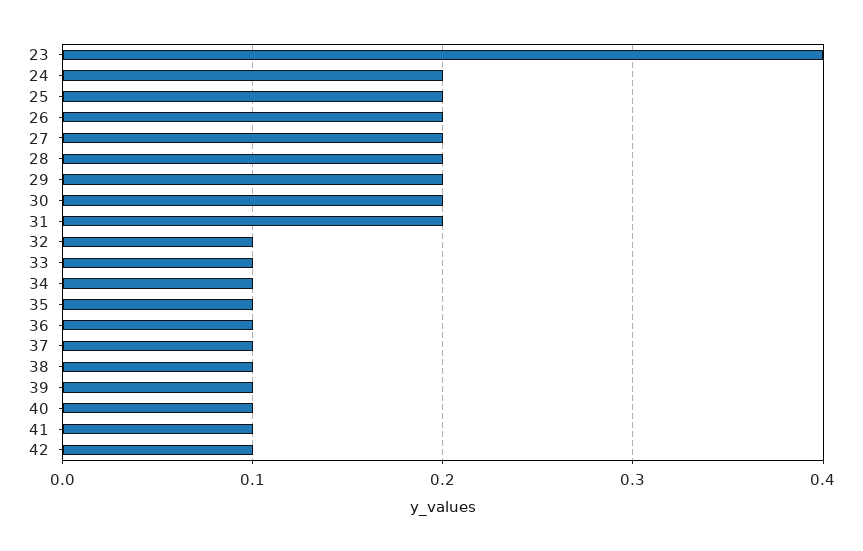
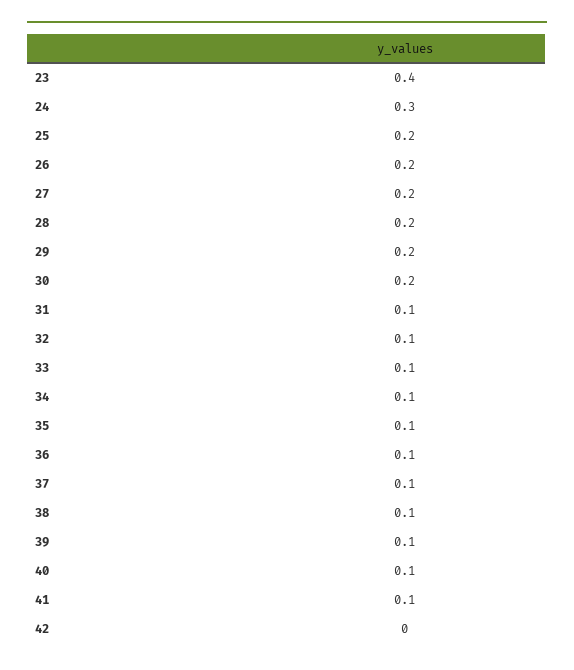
  {
    "23": 0.4,
-   "24": 0.2,
+   "24": 0.3,
    "25": 0.2,
    "26": 0.2,
    "27": 0.2,
    "28": 0.2,
    "29": 0.2,
    "30": 0.2,
-   "31": 0.2,
+   "31": 0.1,
    "32": 0.1,
    "33": 0.1,
    "34": 0.1,
    "35": 0.1,
    "36": 0.1,
    "37": 0.1,
    "38": 0.1,
    "39": 0.1,
    "40": 0.1,
    "41": 0.1,
-   "42": 0.1
+   "42": 0
  }

